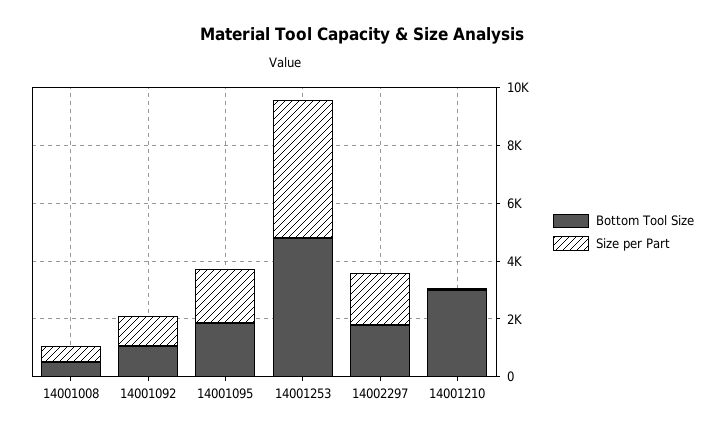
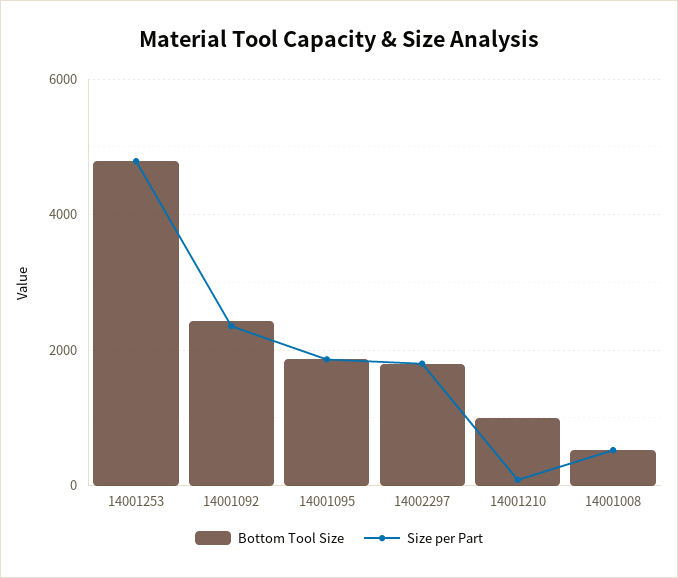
  {
    "Bottom Tool Size": {
      "14001008": 600,
-     "14001092": 1000,
+     "14001092": 2400,
      "14001095": 1800,
      "14001253": 4800,
      "14002297": 1800,
-     "14001210": 3000
+     "14001210": 1000
    },
    "Size per Part": {
      "14001008": 600,
-     "14001092": 1000,
+     "14001092": 2400,
      "14001095": 1800,
      "14001253": 4800,
      "14002297": 1800,
      "14001210": 0
    }
  }

